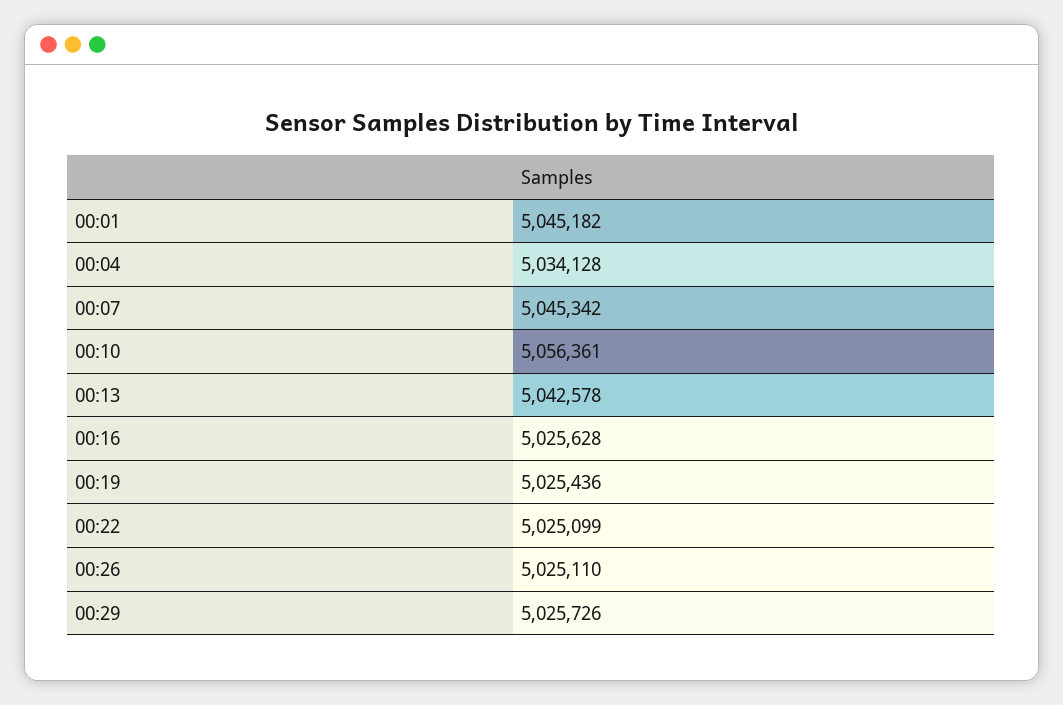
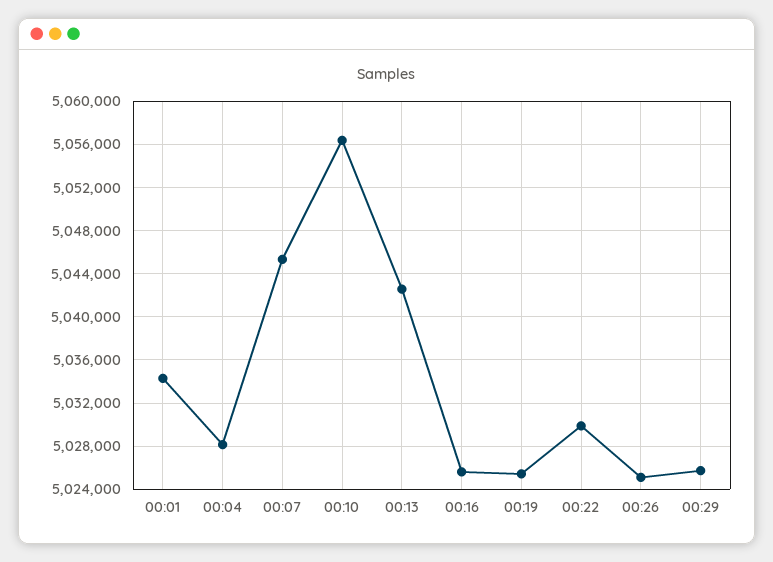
  {
-   "00:01": 5045182,
+   "00:01": 5034000,
-   "00:04": 5034128,
+   "00:04": 5028000,
    "00:07": 5045342,
    "00:10": 5056361,
    "00:13": 5042578,
    "00:16": 5025628,
    "00:19": 5025436,
-   "00:22": 5025099,
+   "00:22": 5030000,
    "00:26": 5025110,
    "00:29": 5025726
  }

